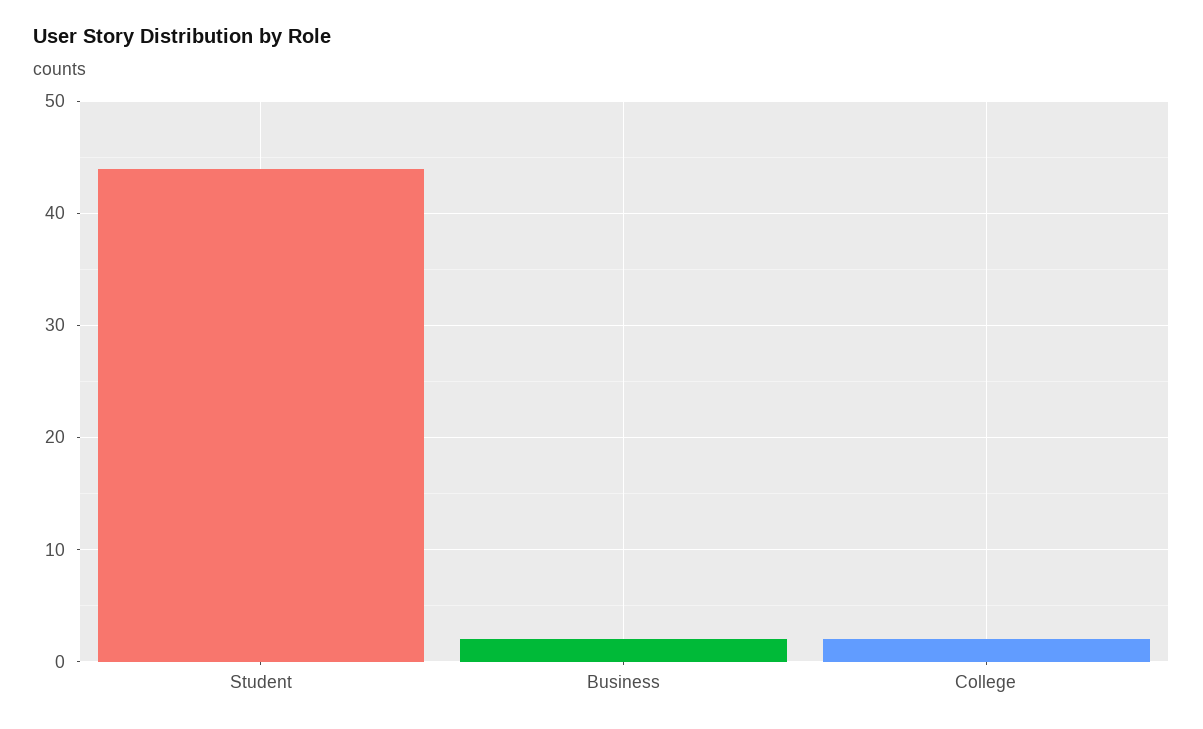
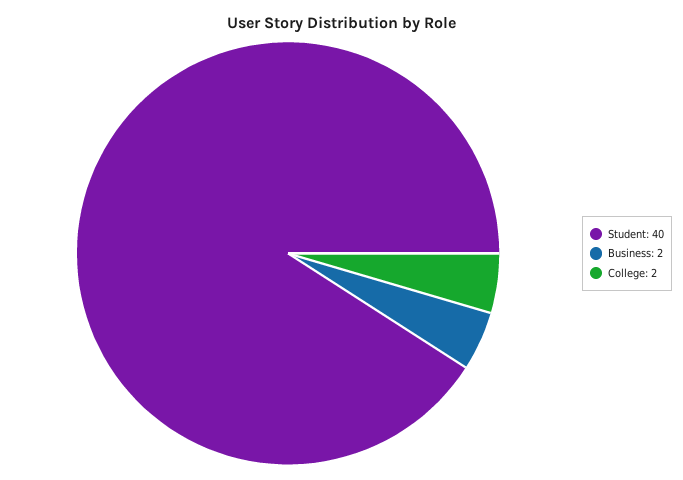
  {
-   "Student": 44,
+   "Student": 40,
    "Business": 2,
    "College": 2
  }

